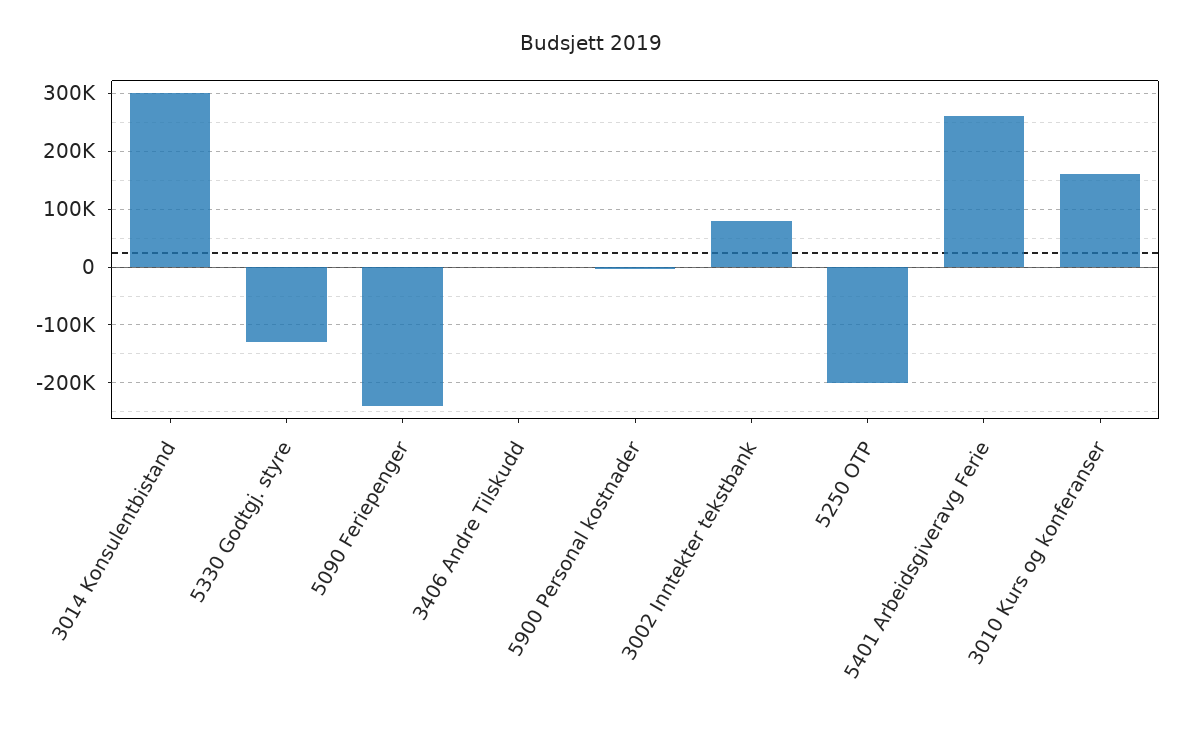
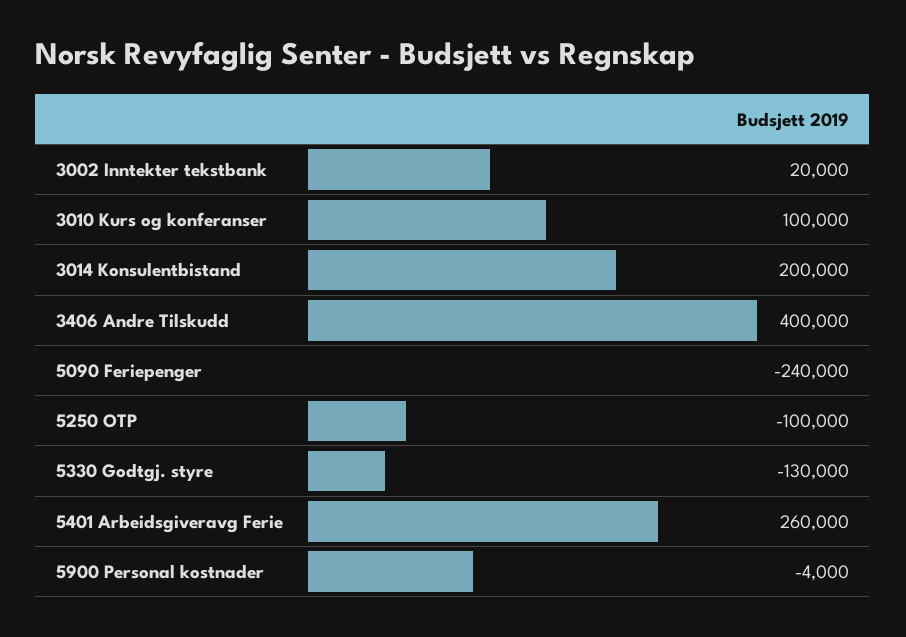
  {
-   "3014 Konsulentbistand": 300000,
+   "3014 Konsulentbistand": 200000,
    "5330 Godtgj. styre": -130000,
    "5090 Feriepenger": -240000,
-   "3406 Andre Tilskudd": 0,
+   "3406 Andre Tilskudd": 400000,
    "5900 Personal kostnader": -4000,
-   "3002 Inntekter tekstbank": 80000,
+   "3002 Inntekter tekstbank": 20000,
-   "5250 OTP": -200000,
+   "5250 OTP": -100000,
    "5401 Arbeidsgiveravg Ferie": 260000,
-   "3010 Kurs og konferanser": 160000
+   "3010 Kurs og konferanser": 100000
  }

